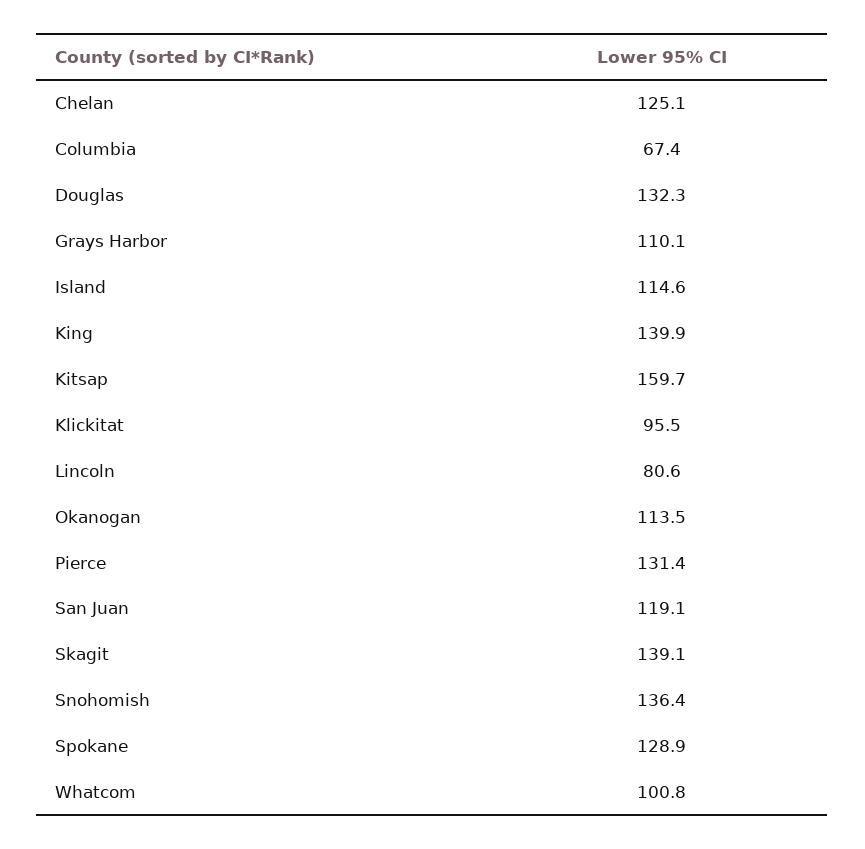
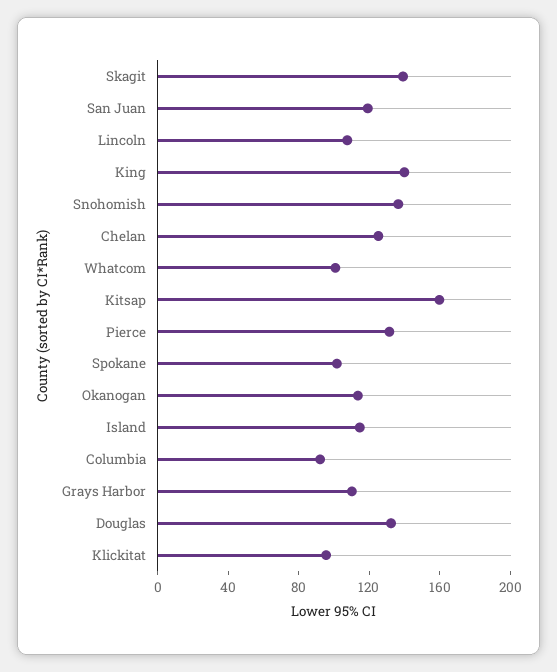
  {
    "Chelan": 125.1,
-   "Columbia": 67.4,
+   "Columbia": 90,
    "Douglas": 132.3,
    "Grays Harbor": 110.1,
    "Island": 114.6,
    "King": 139.9,
    "Kitsap": 159.7,
    "Klickitat": 95.5,
-   "Lincoln": 80.6,
+   "Lincoln": 110,
    "Okanogan": 113.5,
    "Pierce": 131.4,
    "San Juan": 119.1,
    "Skagit": 139.1,
    "Snohomish": 136.4,
-   "Spokane": 128.9,
+   "Spokane": 100,
    "Whatcom": 100.8
  }

